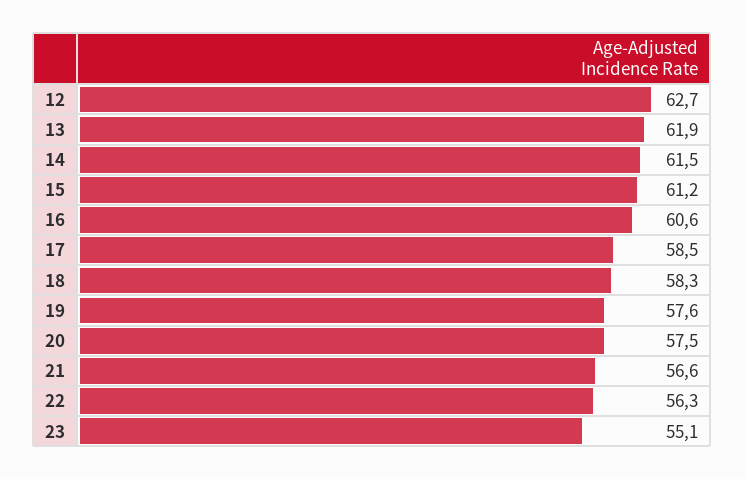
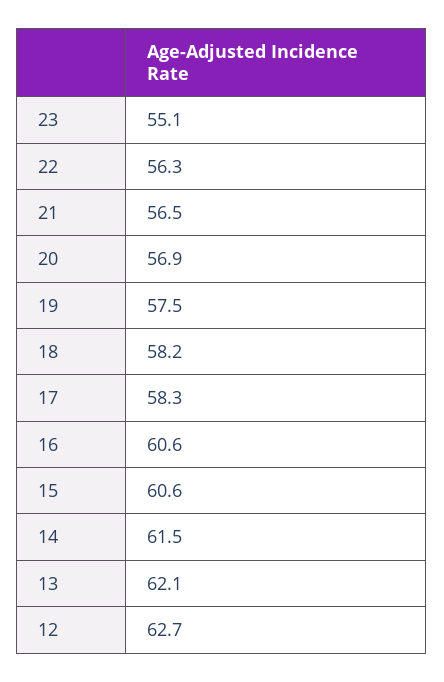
  {
    "12": 62.7,
-   "13": 61.9,
+   "13": 62.1,
    "14": 61.5,
-   "15": 61.2,
+   "15": 60.6,
    "16": 60.6,
-   "17": 58.5,
+   "17": 58.3,
-   "18": 58.3,
+   "18": 58.2,
-   "19": 57.6,
+   "19": 57.5,
-   "20": 57.5,
+   "20": 56.9,
-   "21": 56.6,
+   "21": 56.5,
    "22": 56.3,
    "23": 55.1
  }

